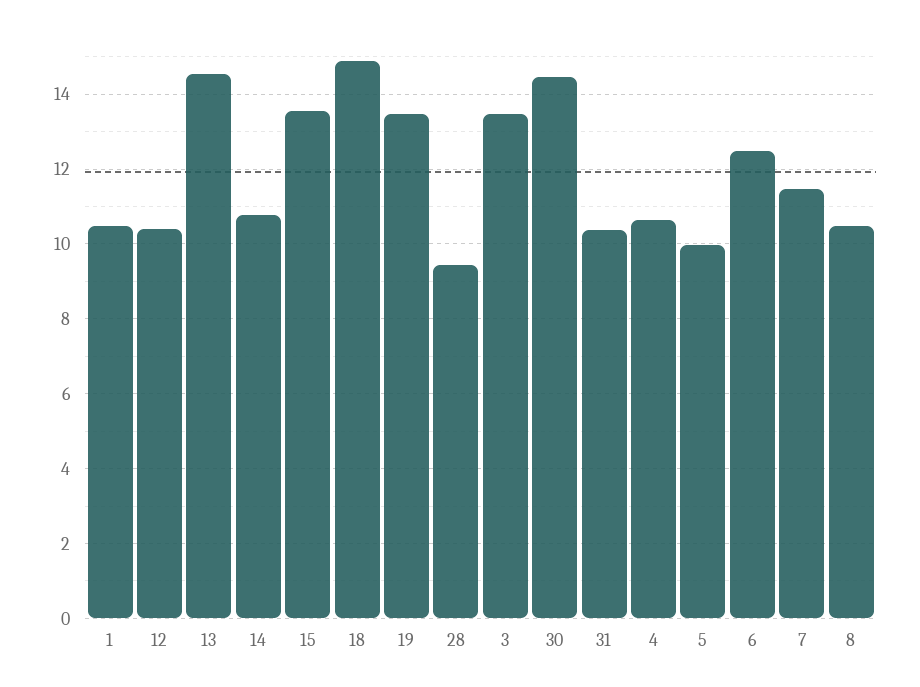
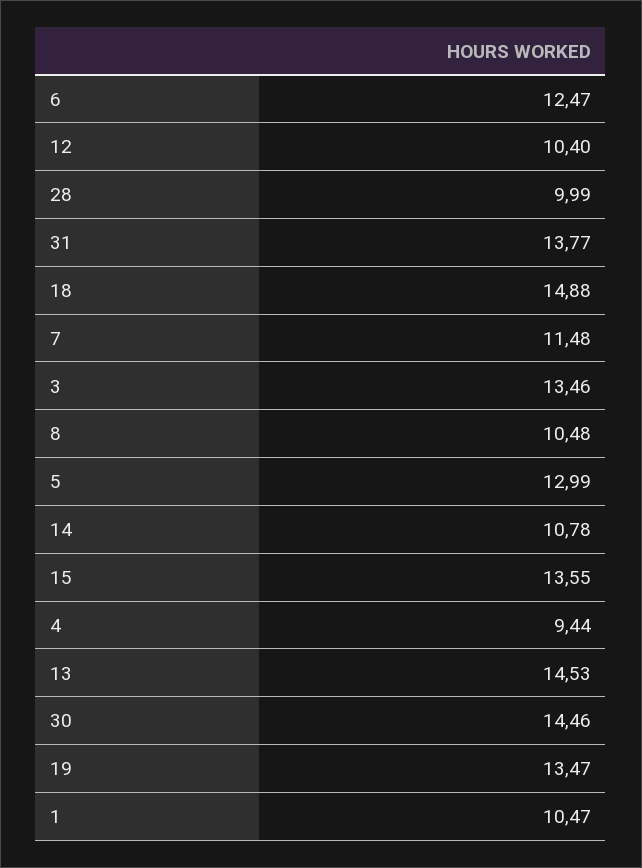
  {
    "1": 10.47,
    "12": 10.4,
    "13": 14.53,
    "14": 10.78,
    "15": 13.55,
    "18": 14.88,
    "19": 13.47,
-   "28": 9.4,
+   "28": 9.99,
    "3": 13.46,
    "30": 14.46,
-   "31": 10.4,
+   "31": 13.77,
-   "4": 10.6,
+   "4": 9.44,
-   "5": 10,
+   "5": 12.99,
    "6": 12.47,
    "7": 11.48,
    "8": 10.48
  }

